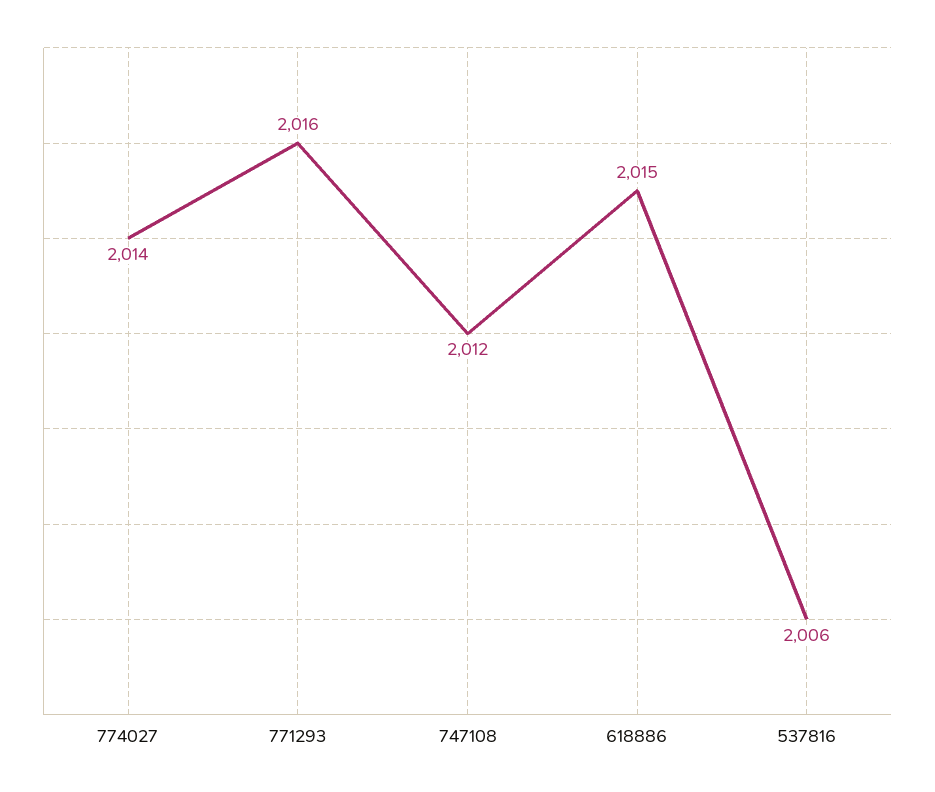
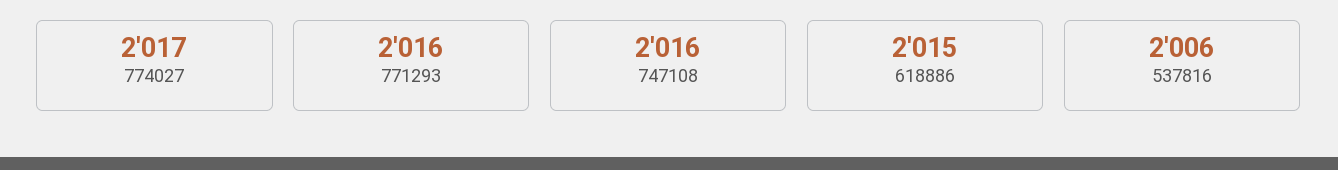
  {
-   "774027": 2014,
+   "774027": 2017,
    "771293": 2016,
-   "747108": 2012,
+   "747108": 2016,
    "618886": 2015,
    "537816": 2006
  }

